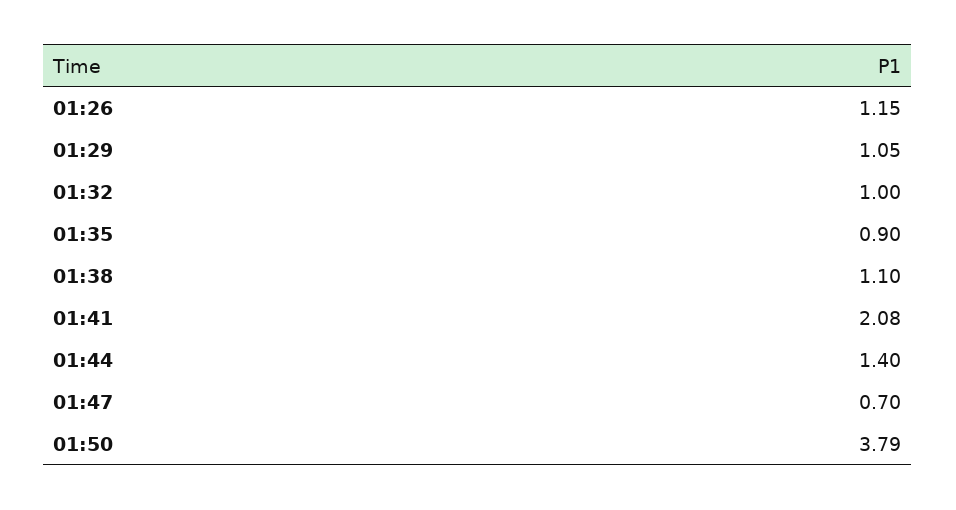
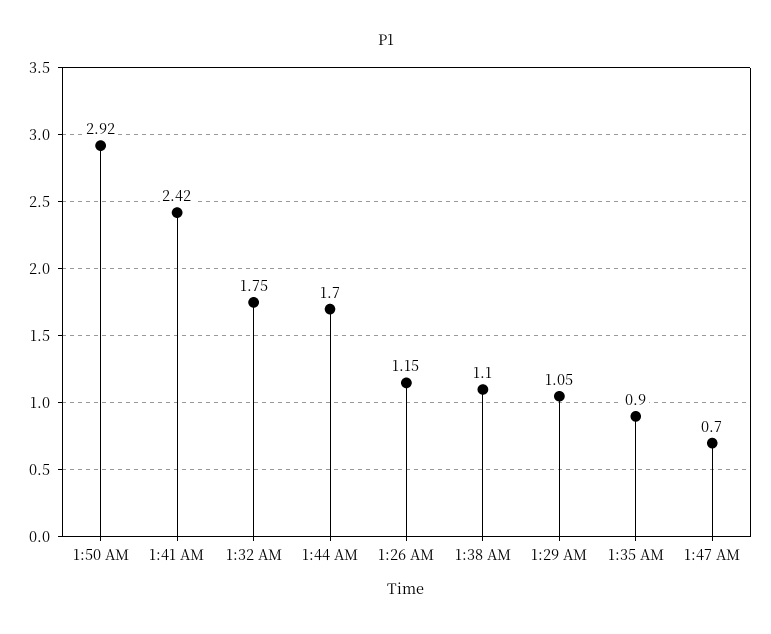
  {
    "01:26": 1.15,
    "01:29": 1.05,
-   "01:32": 1,
+   "01:32": 1.75,
    "01:35": 0.9,
    "01:38": 1.1,
-   "01:41": 2.08,
+   "01:41": 2.42,
-   "01:44": 1.4,
+   "01:44": 1.7,
    "01:47": 0.7,
-   "01:50": 3.79
+   "01:50": 2.92
  }

